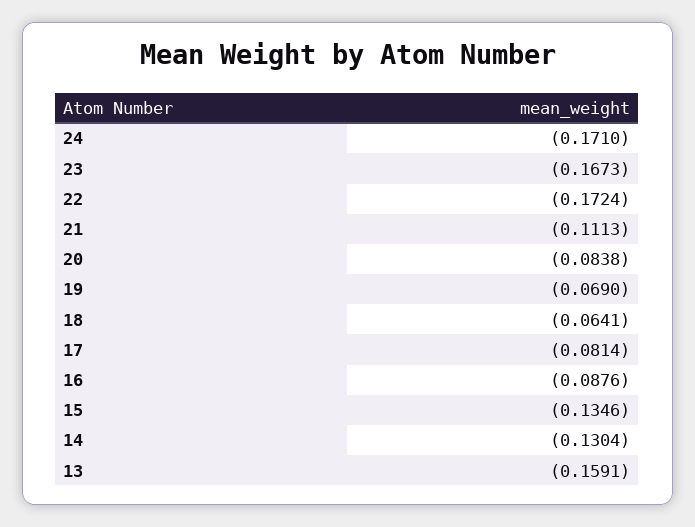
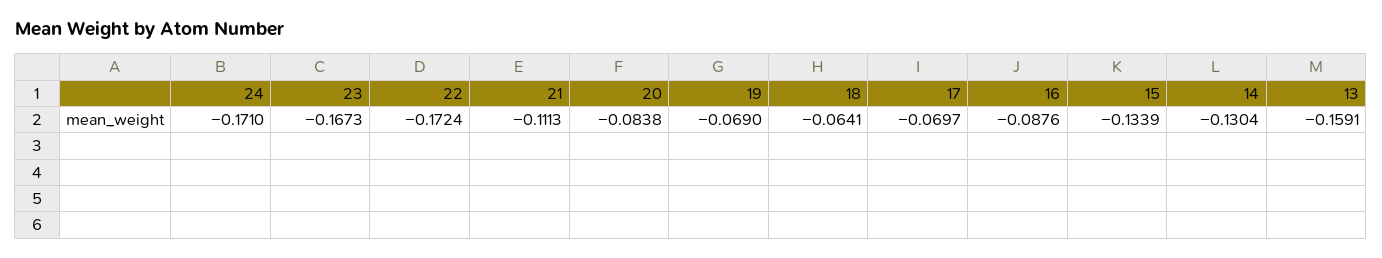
  {
    "24": -0.171,
    "23": -0.1673,
    "22": -0.1724,
    "21": -0.1113,
    "20": -0.0838,
    "19": -0.069,
    "18": -0.0641,
-   "17": -0.0814,
+   "17": -0.0697,
    "16": -0.0876,
-   "15": -0.1346,
+   "15": -0.1339,
    "14": -0.1304,
    "13": -0.1591
  }

